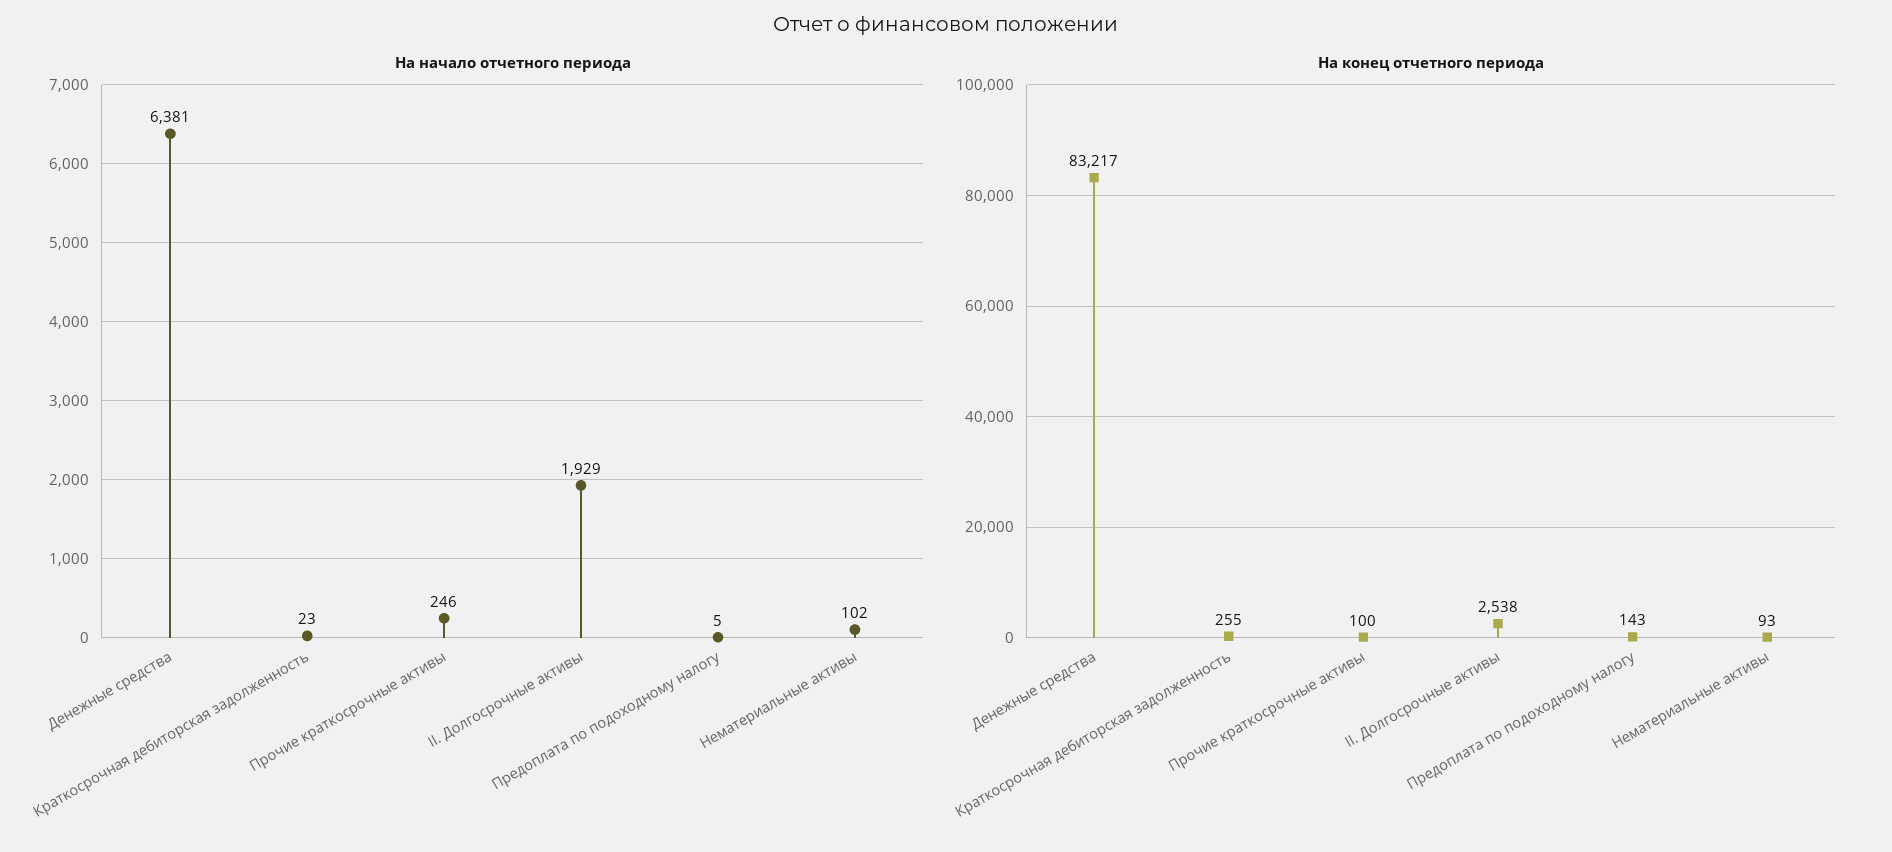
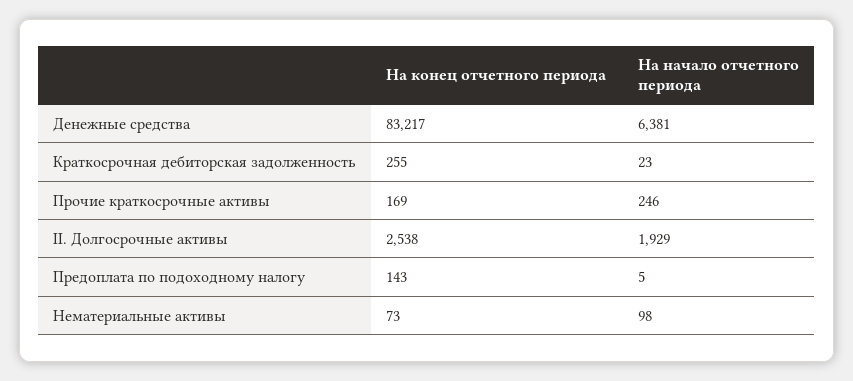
  {
    "На начало отчетного периода": {
      "Денежные средства": 6381,
      "Краткосрочная дебиторская задолженность": 23,
      "Прочие краткосрочные активы": 246,
      "II. Долгосрочные активы": 1929,
      "Предоплата по подоходному налогу": 5,
-     "Нематериальные активы": 102
+     "Нематериальные активы": 98
    },
    "На конец отчетного периода": {
      "Денежные средства": 83217,
      "Краткосрочная дебиторская задолженность": 255,
-     "Прочие краткосрочные активы": 100,
+     "Прочие краткосрочные активы": 169,
      "II. Долгосрочные активы": 2538,
      "Предоплата по подоходному налогу": 143,
-     "Нематериальные активы": 93
+     "Нематериальные активы": 73
    }
  }

